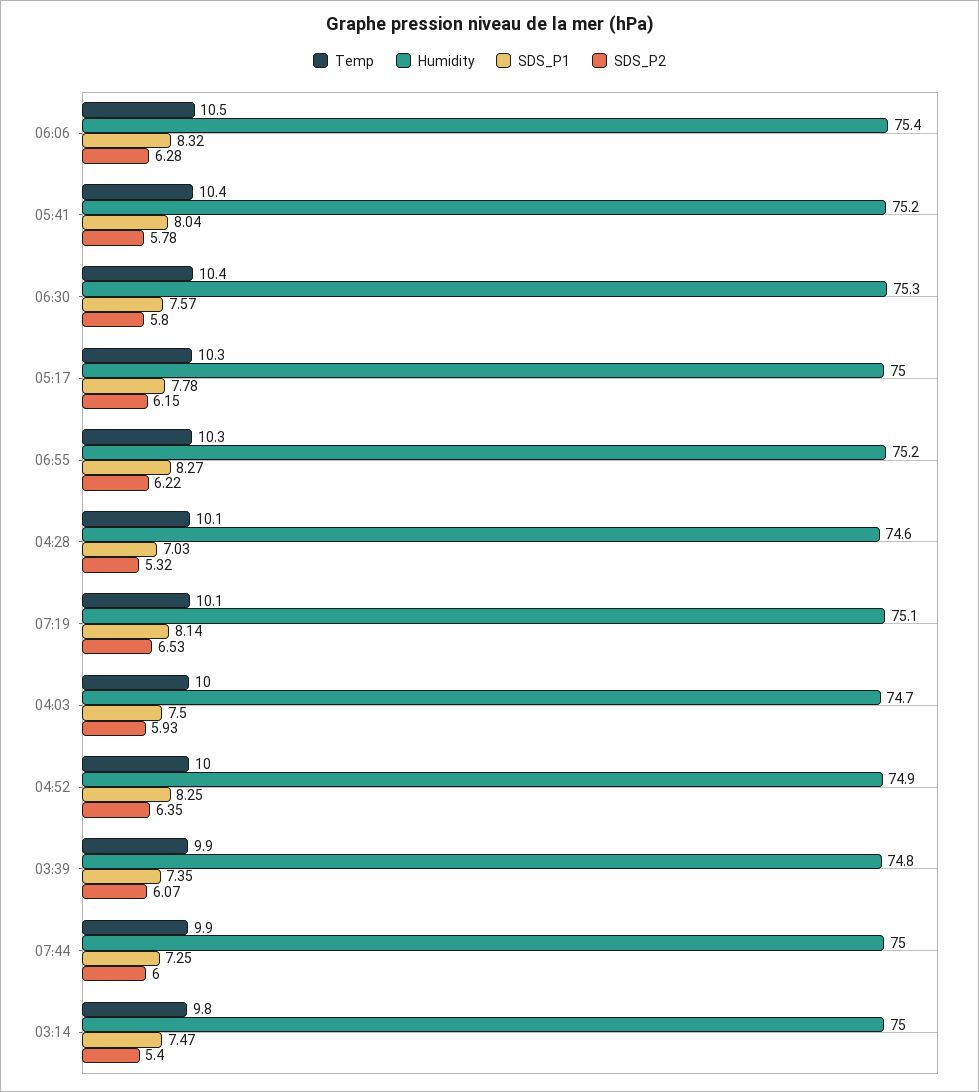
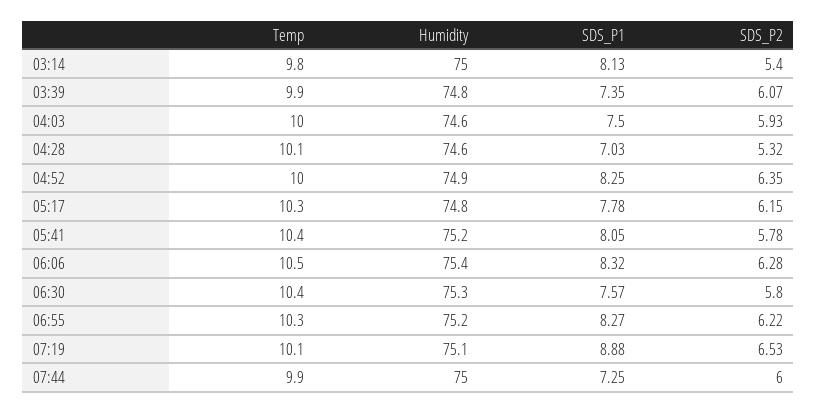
  {
    "Temp": {
      "06:06": 10.5,
      "05:41": 10.4,
      "06:30": 10.4,
      "05:17": 10.3,
      "06:55": 10.3,
      "04:28": 10.1,
      "07:19": 10.1,
      "04:03": 10,
      "04:52": 10,
      "03:39": 9.9,
      "07:44": 9.9,
      "03:14": 9.8
    },
    "Humidity": {
      "06:06": 75.4,
      "05:41": 75.2,
      "06:30": 75.3,
-     "05:17": 75,
+     "05:17": 74.8,
      "06:55": 75.2,
      "04:28": 74.6,
      "07:19": 75.1,
-     "04:03": 74.7,
+     "04:03": 74.6,
      "04:52": 74.9,
      "03:39": 74.8,
      "07:44": 75,
      "03:14": 75
    },
    "SDS_P1": {
      "06:06": 8.32,
-     "05:41": 8.04,
+     "05:41": 8.05,
      "06:30": 7.57,
      "05:17": 7.78,
      "06:55": 8.27,
      "04:28": 7.03,
-     "07:19": 8.14,
+     "07:19": 8.88,
      "04:03": 7.5,
      "04:52": 8.25,
      "03:39": 7.35,
      "07:44": 7.25,
-     "03:14": 7.47
+     "03:14": 8.13
    },
    "SDS_P2": {
      "06:06": 6.28,
      "05:41": 5.78,
      "06:30": 5.8,
      "05:17": 6.15,
      "06:55": 6.22,
      "04:28": 5.32,
      "07:19": 6.53,
      "04:03": 5.93,
      "04:52": 6.35,
      "03:39": 6.07,
      "07:44": 6,
      "03:14": 5.4
    }
  }

